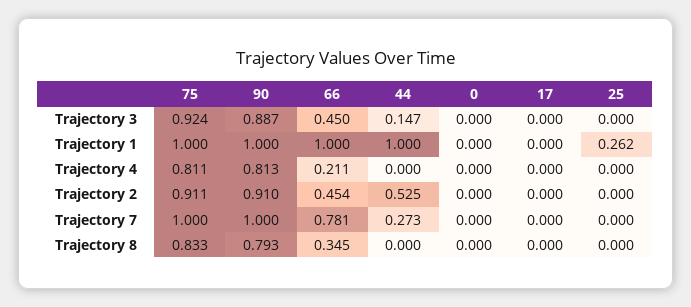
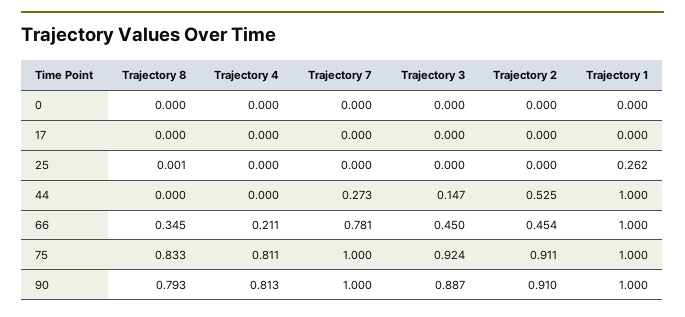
  {
    "75": {
      "Trajectory 3": 0.924,
      "Trajectory 1": 1,
      "Trajectory 4": 0.811,
      "Trajectory 2": 0.911,
      "Trajectory 7": 1,
      "Trajectory 8": 0.833
    },
    "90": {
      "Trajectory 3": 0.887,
      "Trajectory 1": 1,
      "Trajectory 4": 0.813,
      "Trajectory 2": 0.91,
      "Trajectory 7": 1,
      "Trajectory 8": 0.793
    },
    "66": {
      "Trajectory 3": 0.45,
      "Trajectory 1": 1,
      "Trajectory 4": 0.211,
      "Trajectory 2": 0.454,
      "Trajectory 7": 0.781,
      "Trajectory 8": 0.345
    },
    "44": {
      "Trajectory 3": 0.147,
      "Trajectory 1": 1,
      "Trajectory 4": 0,
      "Trajectory 2": 0.525,
      "Trajectory 7": 0.273,
      "Trajectory 8": 0
    },
    "0": {
      "Trajectory 3": 0,
      "Trajectory 1": 0,
      "Trajectory 4": 0,
      "Trajectory 2": 0,
      "Trajectory 7": 0,
      "Trajectory 8": 0
    },
    "17": {
      "Trajectory 3": 0,
      "Trajectory 1": 0,
      "Trajectory 4": 0,
      "Trajectory 2": 0,
      "Trajectory 7": 0,
      "Trajectory 8": 0
    },
    "25": {
      "Trajectory 3": 0,
      "Trajectory 1": 0.262,
      "Trajectory 4": 0,
      "Trajectory 2": 0,
      "Trajectory 7": 0,
-     "Trajectory 8": 0
+     "Trajectory 8": 0.001
    }
  }

